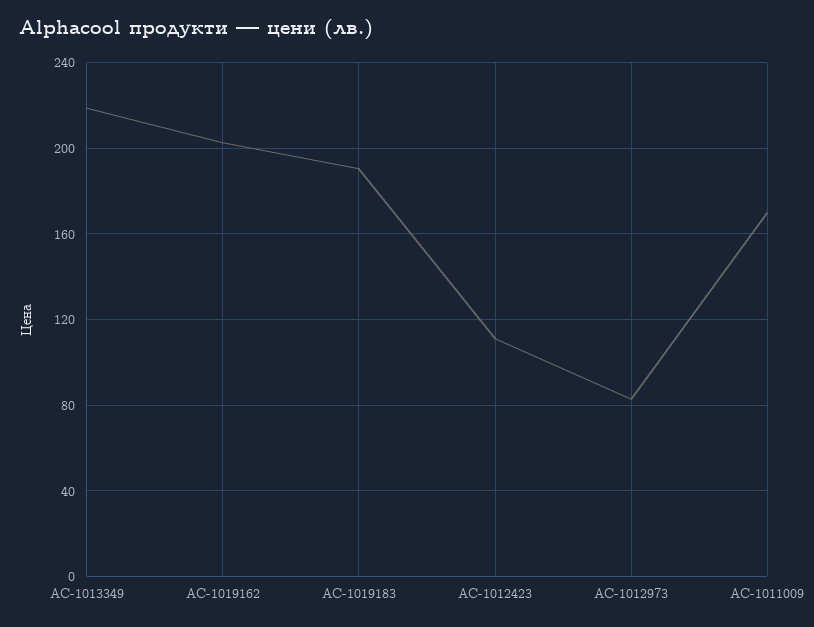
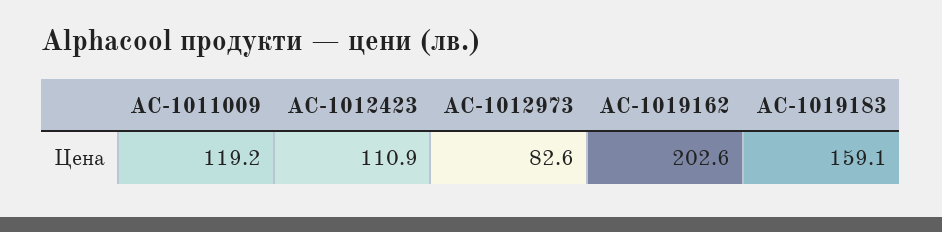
  {
-   "AC-1013349": 220,
    "AC-1019162": 202.6,
-   "AC-1019183": 190,
+   "AC-1019183": 159.1,
    "AC-1012423": 110.9,
    "AC-1012973": 82.6,
-   "AC-1011009": 170
+   "AC-1011009": 119.2
  }

